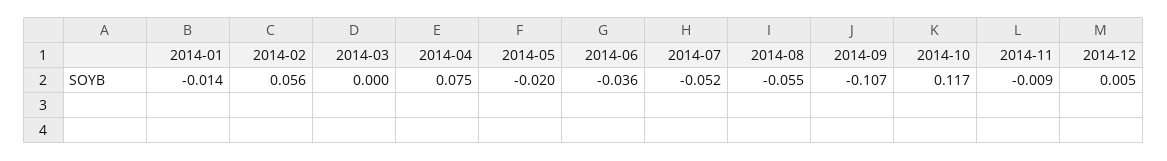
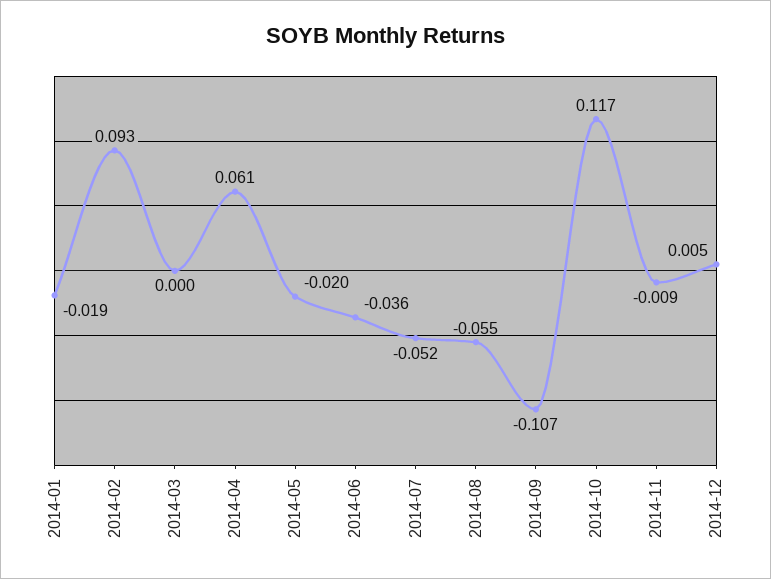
  {
-   "2014-01": -0.014,
+   "2014-01": -0.019,
-   "2014-02": 0.056,
+   "2014-02": 0.093,
    "2014-03": 0,
-   "2014-04": 0.075,
+   "2014-04": 0.061,
    "2014-05": -0.02,
    "2014-06": -0.036,
    "2014-07": -0.052,
    "2014-08": -0.055,
    "2014-09": -0.107,
    "2014-10": 0.117,
    "2014-11": -0.009,
    "2014-12": 0.005
  }

